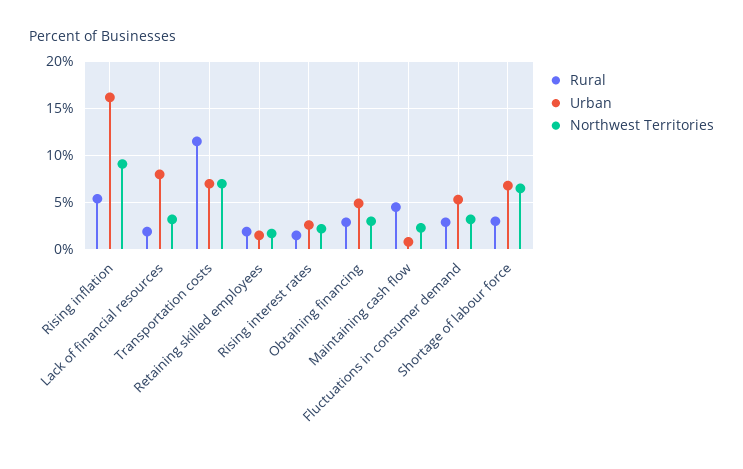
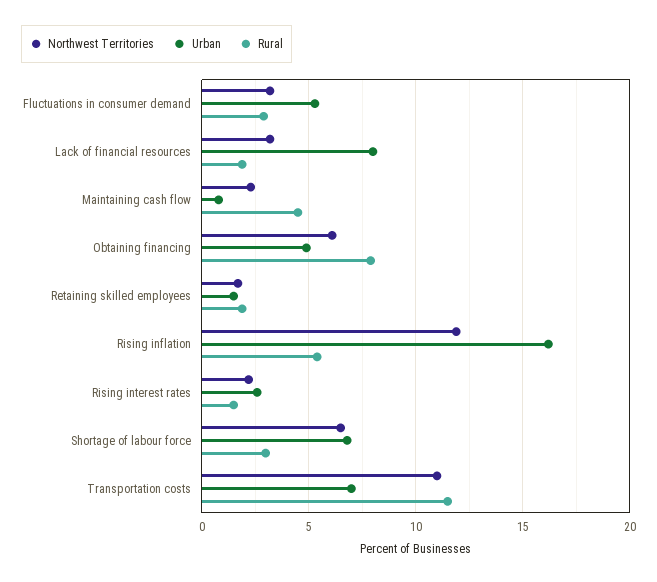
  {
    "Rural": {
      "Rising inflation": 5.5,
      "Lack of financial resources": 2,
      "Transportation costs": 11.5,
      "Retaining skilled employees": 2,
      "Rising interest rates": 1.5,
-     "Obtaining financing": 3,
+     "Obtaining financing": 8,
      "Maintaining cash flow": 4.5,
      "Fluctuations in consumer demand": 3,
      "Shortage of labour force": 3
    },
    "Urban": {
      "Rising inflation": 16,
      "Lack of financial resources": 8,
      "Transportation costs": 7,
      "Retaining skilled employees": 1.5,
      "Rising interest rates": 2.5,
      "Obtaining financing": 5,
      "Maintaining cash flow": 1,
      "Fluctuations in consumer demand": 5.5,
      "Shortage of labour force": 7
    },
    "Northwest Territories": {
-     "Rising inflation": 9,
+     "Rising inflation": 12,
      "Lack of financial resources": 3,
-     "Transportation costs": 7,
+     "Transportation costs": 11,
      "Retaining skilled employees": 1.5,
      "Rising interest rates": 2,
-     "Obtaining financing": 3,
+     "Obtaining financing": 6,
      "Maintaining cash flow": 2.5,
      "Fluctuations in consumer demand": 3,
      "Shortage of labour force": 6.5
    }
  }

